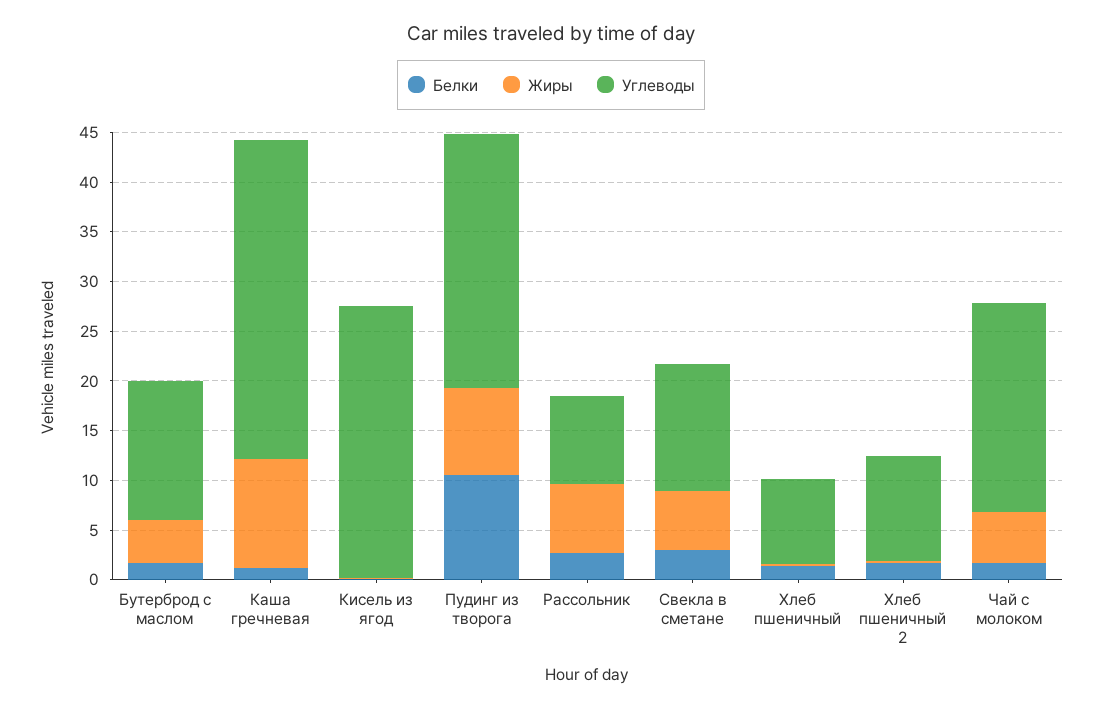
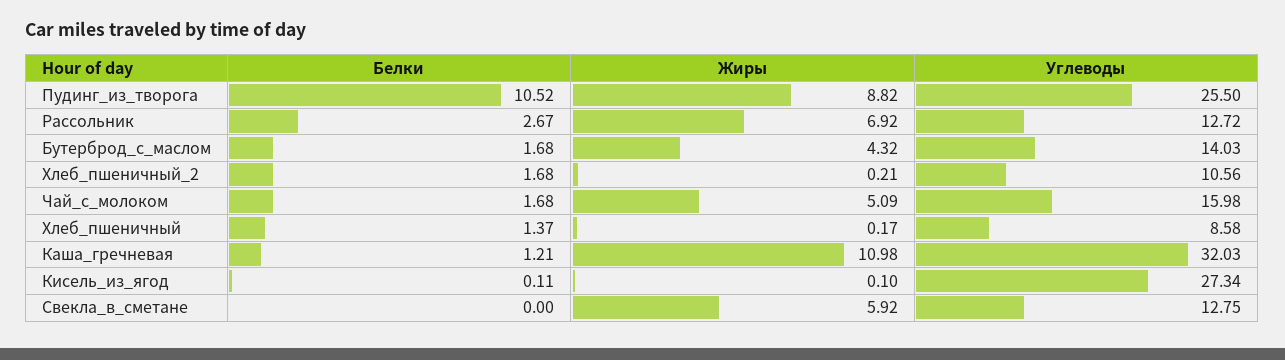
  {
    "Белки": {
      "Бутерброд с маслом": 1.68,
      "Каша гречневая": 1.21,
      "Кисель из ягод": 0.11,
      "Пудинг из творога": 10.52,
      "Рассольник": 2.67,
-     "Свекла в сметане": 3,
+     "Свекла в сметане": 0,
      "Хлеб пшеничный": 1.37,
      "Хлеб пшеничный 2": 1.68,
      "Чай с молоком": 1.68
    },
    "Жиры": {
      "Бутерброд с маслом": 4.32,
      "Каша гречневая": 10.98,
      "Кисель из ягод": 0.1,
      "Пудинг из творога": 8.82,
      "Рассольник": 6.92,
      "Свекла в сметане": 5.92,
      "Хлеб пшеничный": 0.17,
      "Хлеб пшеничный 2": 0.21,
      "Чай с молоком": 5.09
    },
    "Углеводы": {
      "Бутерброд с маслом": 14.03,
      "Каша гречневая": 32.03,
      "Кисель из ягод": 27.34,
      "Пудинг из творога": 25.5,
-     "Рассольник": 9,
+     "Рассольник": 12.72,
      "Свекла в сметане": 12.75,
      "Хлеб пшеничный": 8.58,
      "Хлеб пшеничный 2": 10.56,
-     "Чай с молоком": 21
+     "Чай с молоком": 15.98
    }
  }

